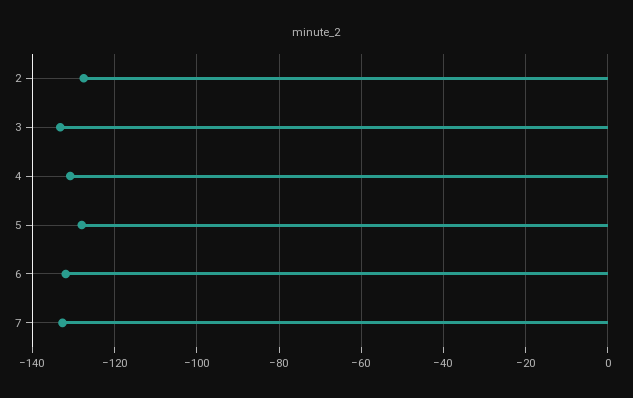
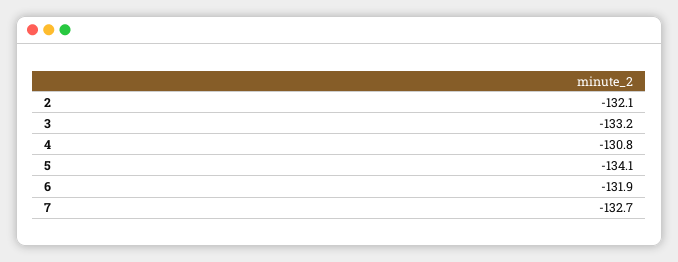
  {
-   "2": -128,
+   "2": -132.1,
    "3": -133.2,
    "4": -130.8,
-   "5": -128,
+   "5": -134.1,
    "6": -131.9,
    "7": -132.7
  }

